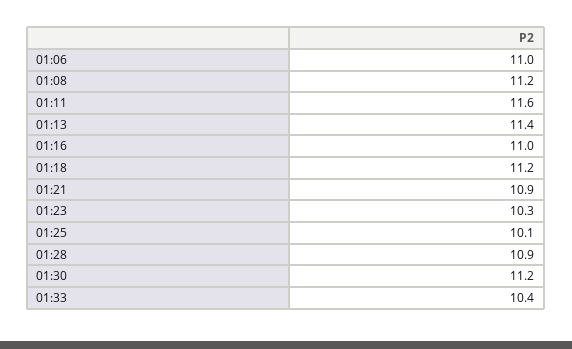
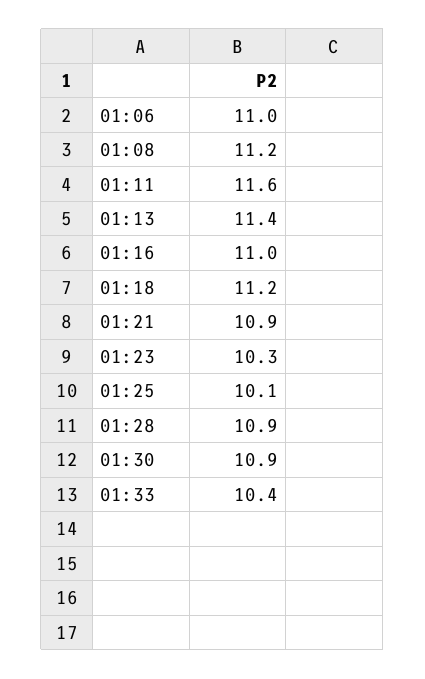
  {
    "01:06": 11,
    "01:08": 11.2,
    "01:11": 11.6,
    "01:13": 11.4,
    "01:16": 11,
    "01:18": 11.2,
    "01:21": 10.9,
    "01:23": 10.3,
    "01:25": 10.1,
    "01:28": 10.9,
-   "01:30": 11.2,
+   "01:30": 10.9,
    "01:33": 10.4
  }

